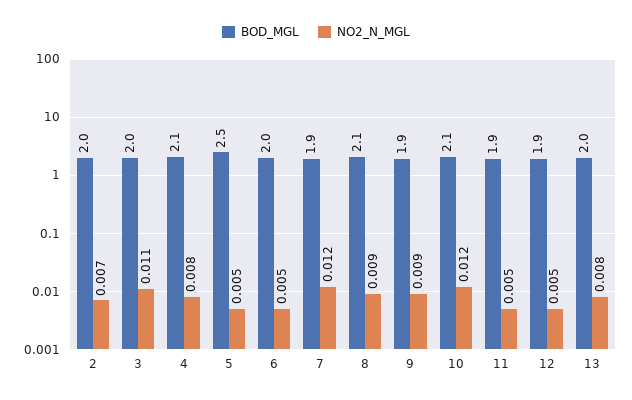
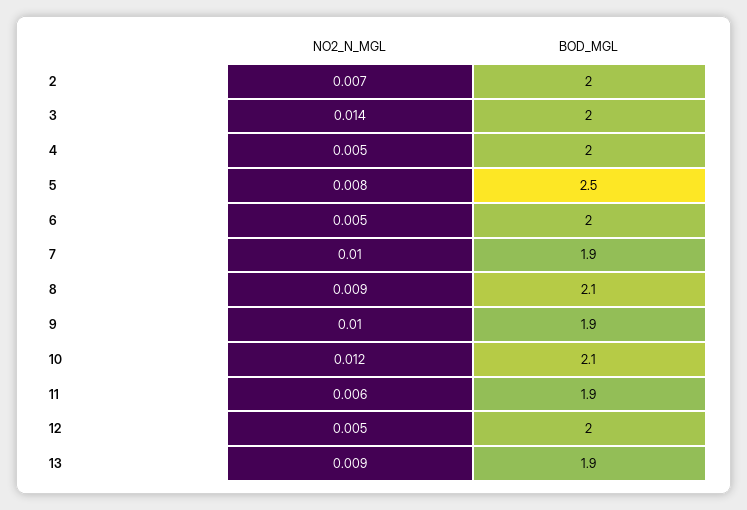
  {
    "BOD_MGL": {
      "2": 2,
      "3": 2,
-     "4": 2.1,
+     "4": 2,
      "5": 2.5,
      "6": 2,
      "7": 1.9,
      "8": 2.1,
      "9": 1.9,
      "10": 2.1,
      "11": 1.9,
-     "12": 1.9,
+     "12": 2,
-     "13": 2
+     "13": 1.9
    },
    "NO2_N_MGL": {
      "2": 0.007,
-     "3": 0.011,
+     "3": 0.014,
-     "4": 0.008,
+     "4": 0.005,
-     "5": 0.005,
+     "5": 0.008,
      "6": 0.005,
-     "7": 0.012,
+     "7": 0.01,
      "8": 0.009,
-     "9": 0.009,
+     "9": 0.01,
      "10": 0.012,
-     "11": 0.005,
+     "11": 0.006,
      "12": 0.005,
-     "13": 0.008
+     "13": 0.009
    }
  }

